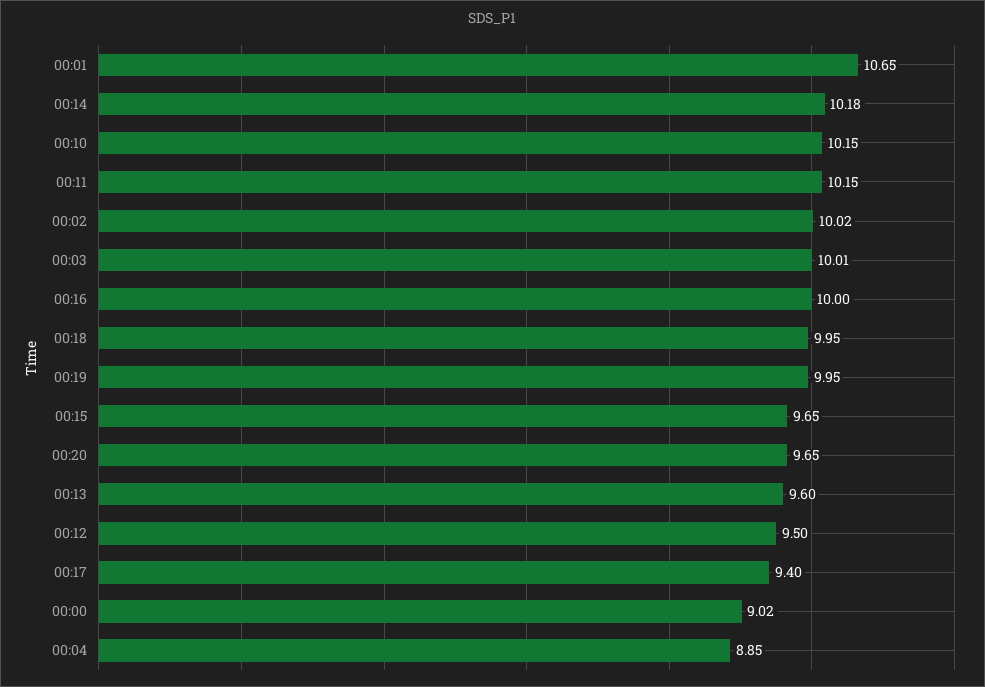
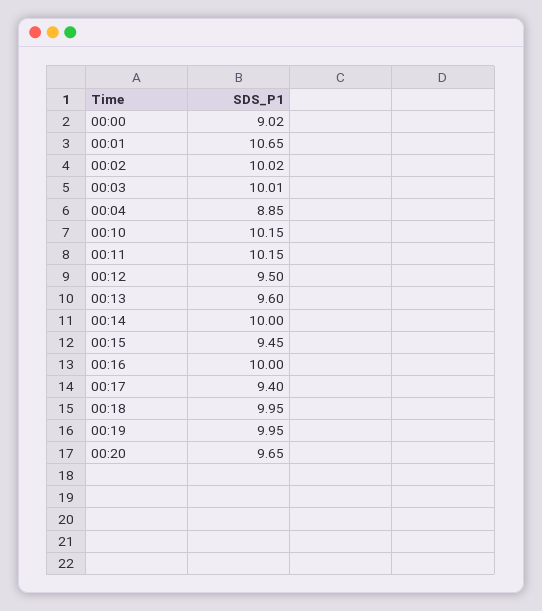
  {
    "00:01": 10.65,
-   "00:14": 10.18,
+   "00:14": 10,
    "00:10": 10.15,
    "00:11": 10.15,
    "00:02": 10.02,
    "00:03": 10.01,
    "00:16": 10,
    "00:18": 9.95,
    "00:19": 9.95,
-   "00:15": 9.65,
+   "00:15": 9.45,
    "00:20": 9.65,
    "00:13": 9.6,
    "00:12": 9.5,
    "00:17": 9.4,
    "00:00": 9.02,
    "00:04": 8.85
  }

